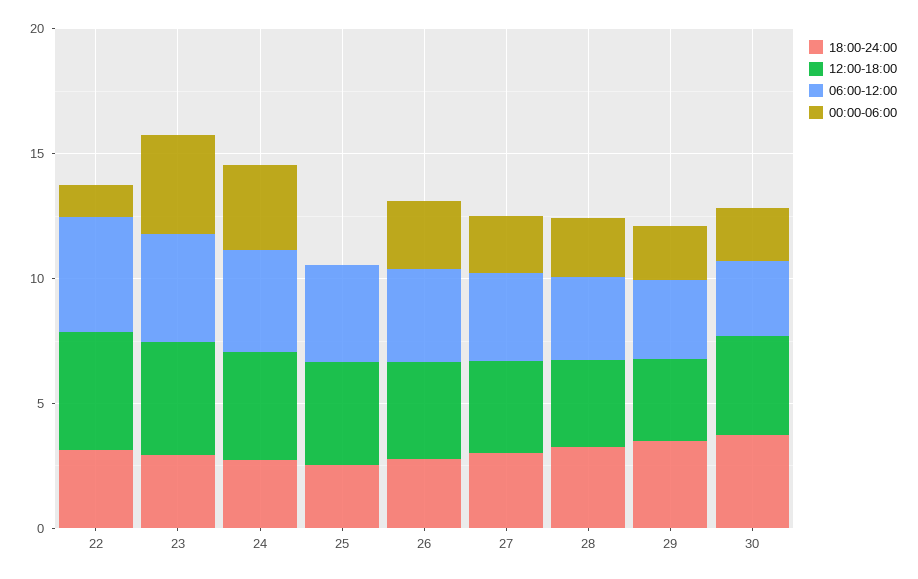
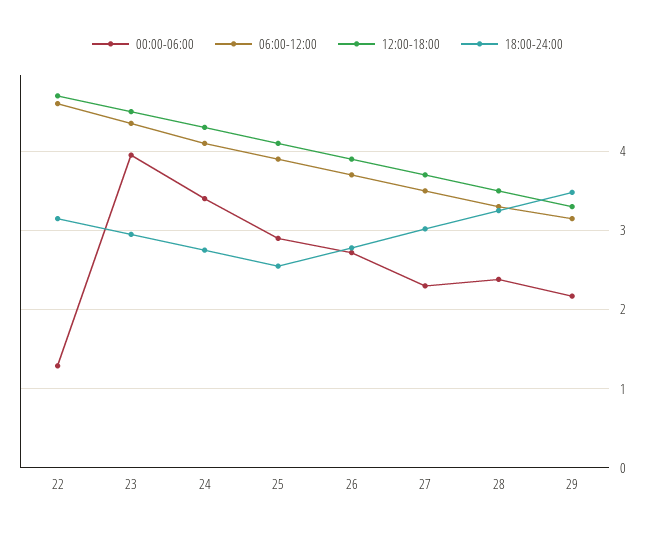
  {
    "18:00-24:00": {
      "22": 3.2,
      "23": 3,
      "24": 2.8,
      "25": 2.6,
      "26": 2.8,
      "27": 3,
      "28": 3.3,
-     "29": 3.5,
+     "29": 3.5
-     "30": 4
    },
    "12:00-18:00": {
      "22": 4.7,
      "23": 4.5,
      "24": 4.3,
      "25": 4.1,
      "26": 3.9,
      "27": 3.7,
      "28": 3.5,
-     "29": 3.3,
+     "29": 3.3
-     "30": 4
    },
    "06:00-12:00": {
      "22": 4.6,
      "23": 4.4,
      "24": 4.1,
      "25": 3.9,
      "26": 3.7,
      "27": 3.5,
      "28": 3.3,
-     "29": 3.2,
+     "29": 3.2
-     "30": 3
    },
    "00:00-06:00": {
      "22": 1.3,
      "23": 4,
      "24": 3.4,
-     "25": 0,
+     "25": 2.9,
      "26": 2.7,
      "27": 2.3,
      "28": 2.4,
-     "29": 2.2,
+     "29": 2.2
-     "30": 2
    }
  }

